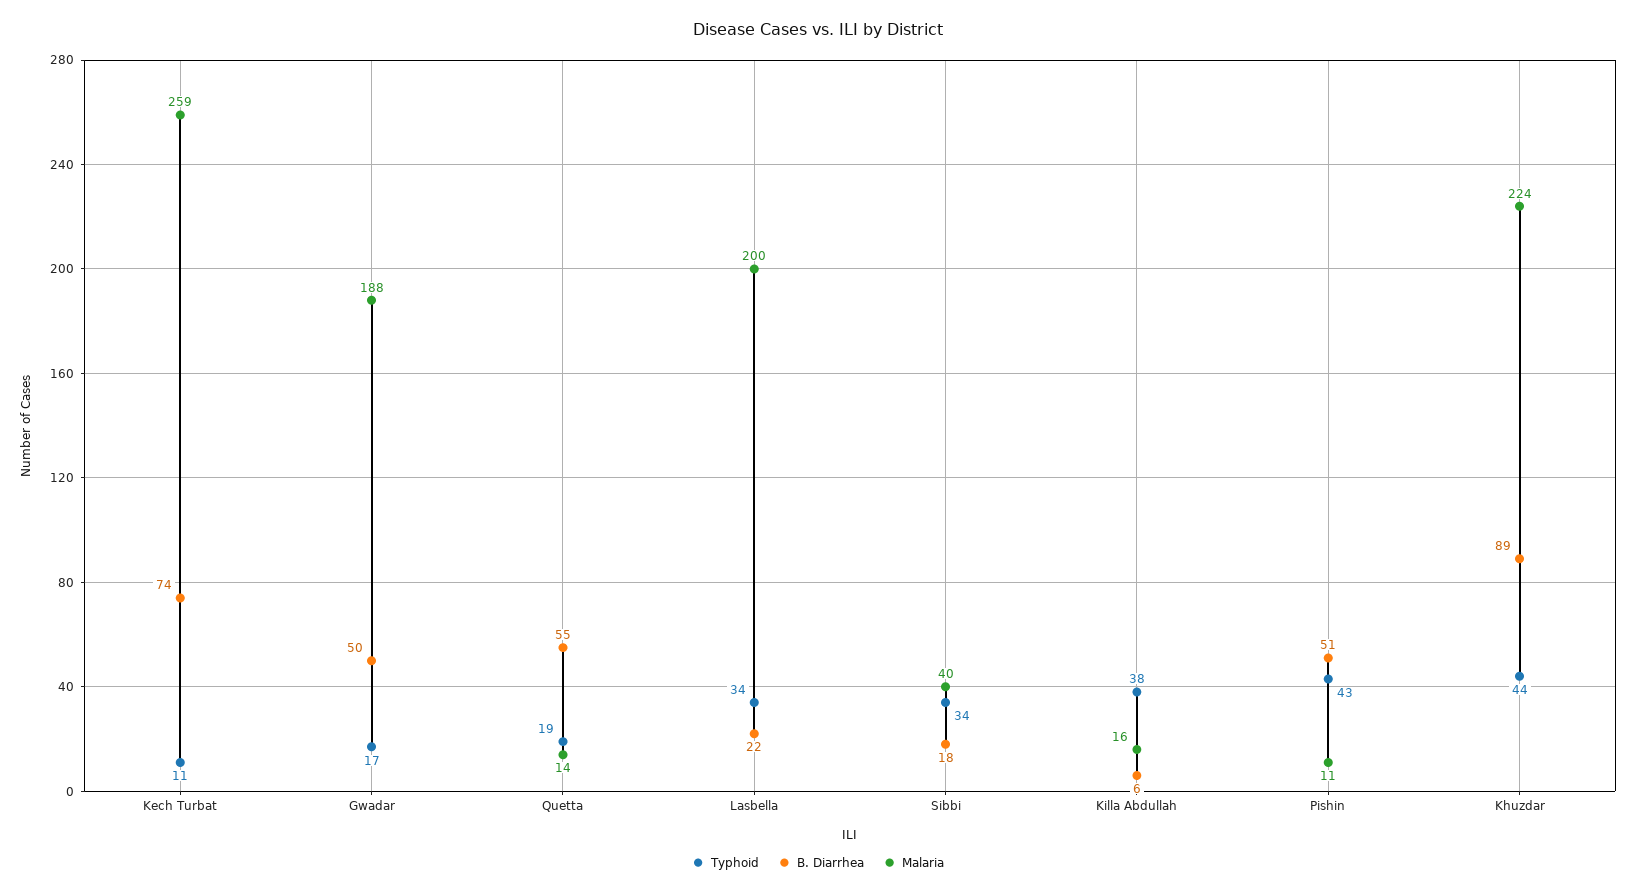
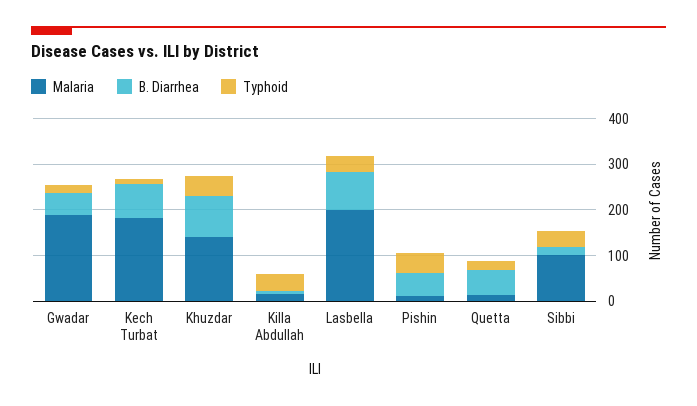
  {
    "Typhoid": {
      "Kech Turbat": 11,
      "Gwadar": 17,
      "Quetta": 19,
      "Lasbella": 34,
      "Sibbi": 34,
      "Killa Abdullah": 38,
      "Pishin": 43,
      "Khuzdar": 44
    },
    "B. Diarrhea": {
      "Kech Turbat": 74,
      "Gwadar": 50,
      "Quetta": 55,
-     "Lasbella": 22,
+     "Lasbella": 80,
      "Sibbi": 18,
      "Killa Abdullah": 6,
      "Pishin": 51,
      "Khuzdar": 89
    },
    "Malaria": {
-     "Kech Turbat": 259,
+     "Kech Turbat": 180,
      "Gwadar": 188,
      "Quetta": 14,
      "Lasbella": 200,
-     "Sibbi": 40,
+     "Sibbi": 100,
      "Killa Abdullah": 16,
      "Pishin": 11,
-     "Khuzdar": 224
+     "Khuzdar": 140
    }
  }

